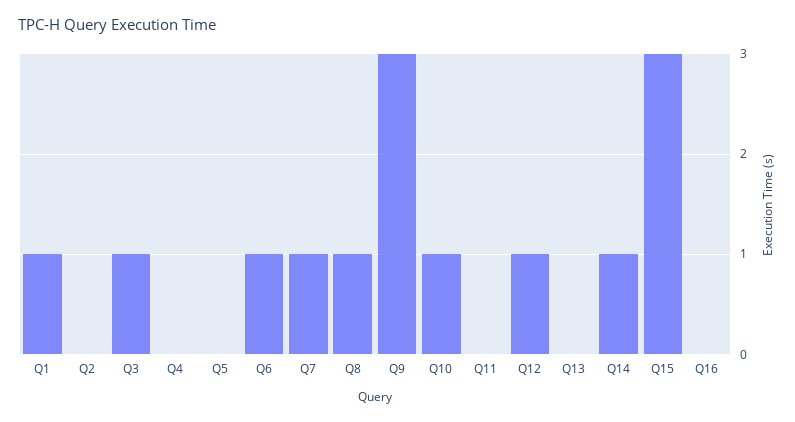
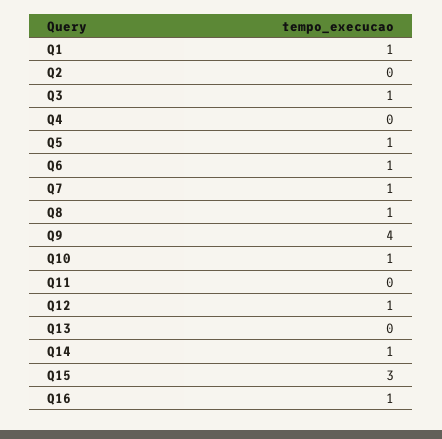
  {
    "Q1": 1,
    "Q2": 0,
    "Q3": 1,
    "Q4": 0,
-   "Q5": 0,
+   "Q5": 1,
    "Q6": 1,
    "Q7": 1,
    "Q8": 1,
-   "Q9": 3,
+   "Q9": 4,
    "Q10": 1,
    "Q11": 0,
    "Q12": 1,
    "Q13": 0,
    "Q14": 1,
    "Q15": 3,
-   "Q16": 0
+   "Q16": 1
  }

